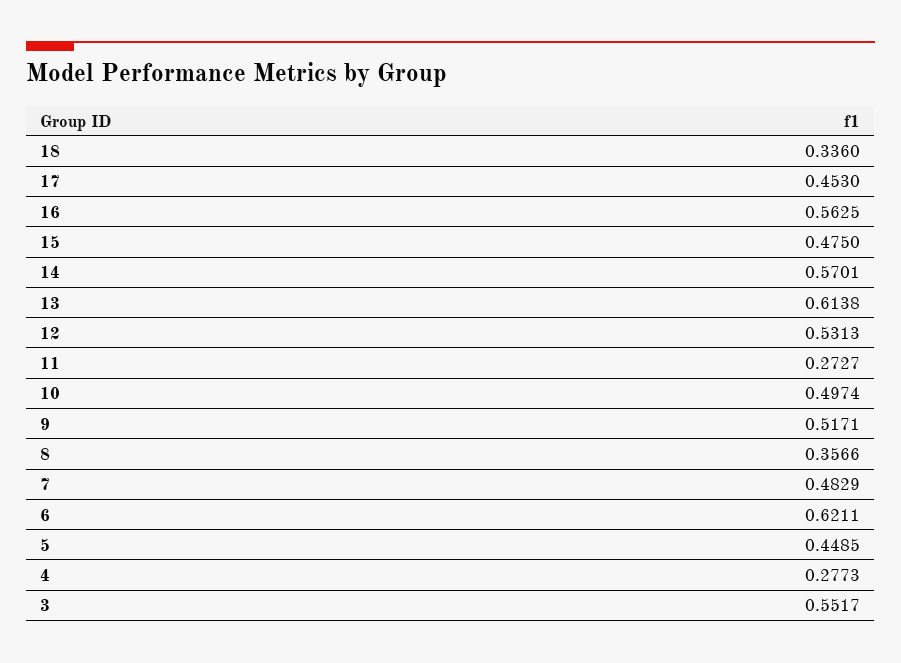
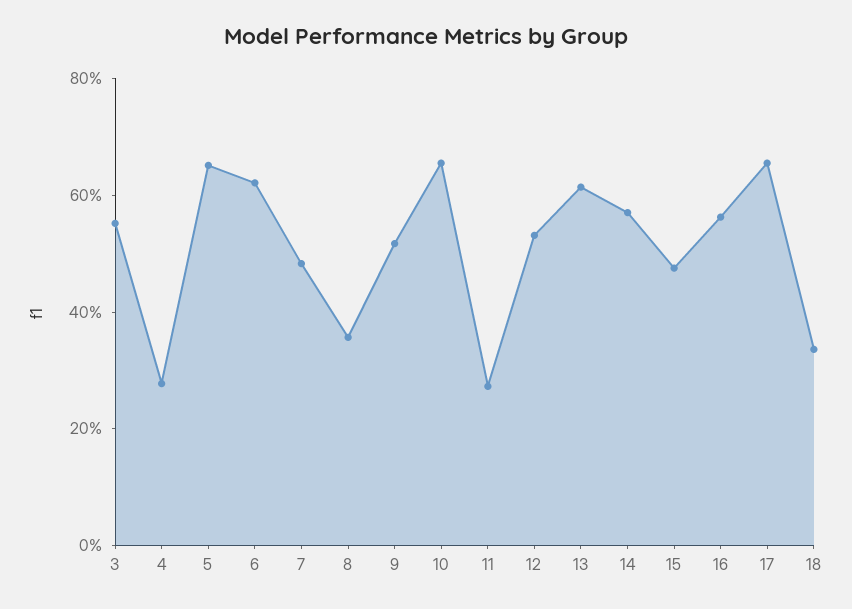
  {
    "18": 0.336,
-   "17": 0.453,
+   "17": 0.65,
    "16": 0.5625,
    "15": 0.475,
    "14": 0.5701,
    "13": 0.6138,
    "12": 0.5313,
    "11": 0.2727,
-   "10": 0.4974,
+   "10": 0.65,
    "9": 0.5171,
    "8": 0.3566,
    "7": 0.4829,
    "6": 0.6211,
-   "5": 0.4485,
+   "5": 0.65,
    "4": 0.2773,
    "3": 0.5517
  }

